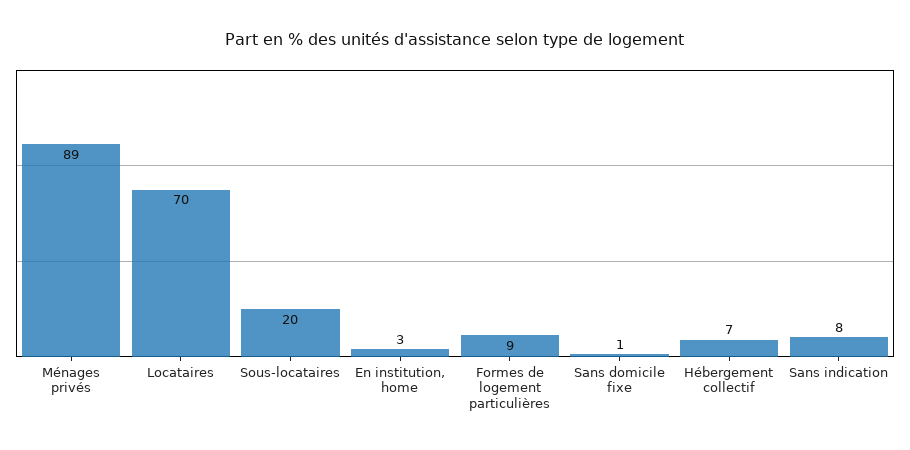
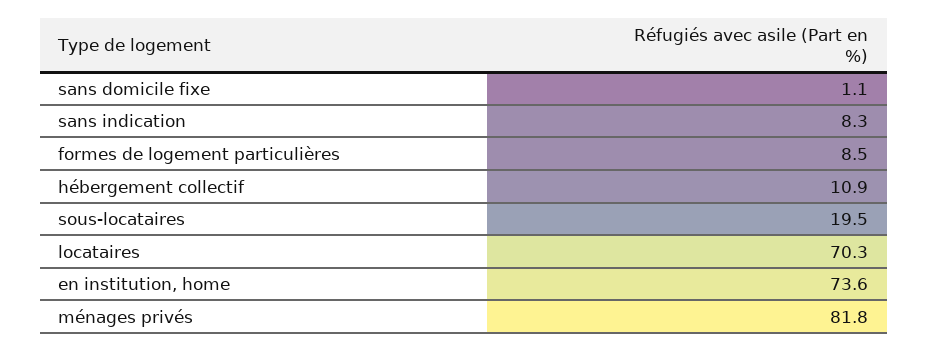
  {
-   "Ménages privés": 89,
+   "Ménages privés": 81.8,
    "Locataires": 70.3,
    "Sous-locataires": 19.5,
-   "En institution, home": 3,
+   "En institution, home": 73.6,
    "Formes de logement particulières": 8.5,
    "Sans domicile fixe": 1.1,
-   "Hébergement collectif": 7,
+   "Hébergement collectif": 10.9,
    "Sans indication": 8.3
  }

